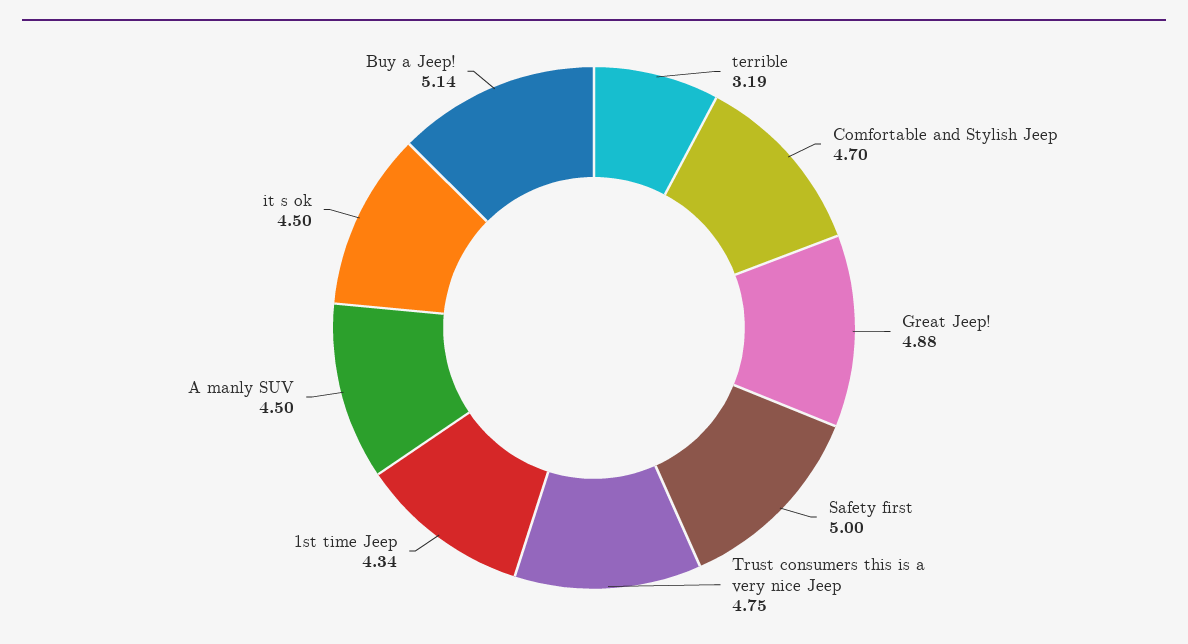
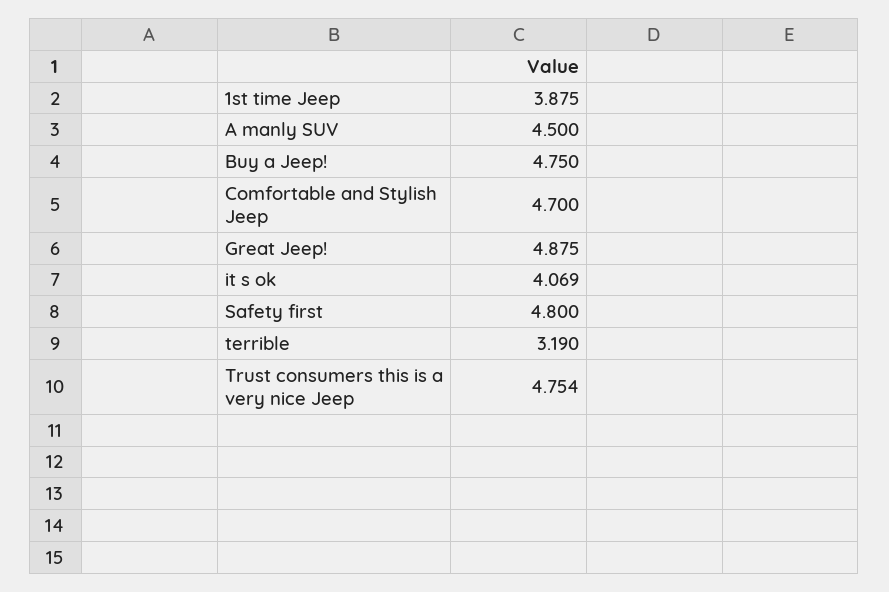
  {
    "terrible": 3.19,
    "Comfortable and Stylish Jeep": 4.7,
    "Great Jeep!": 4.875,
-   "Safety first": 5,
+   "Safety first": 4.8,
    "Trust consumers this is a very nice Jeep": 4.754,
-   "1st time Jeep": 4.34,
+   "1st time Jeep": 3.875,
    "A manly SUV": 4.5,
-   "it s ok": 4.5,
+   "it s ok": 4.069,
-   "Buy a Jeep!": 5.14
+   "Buy a Jeep!": 4.75
  }

